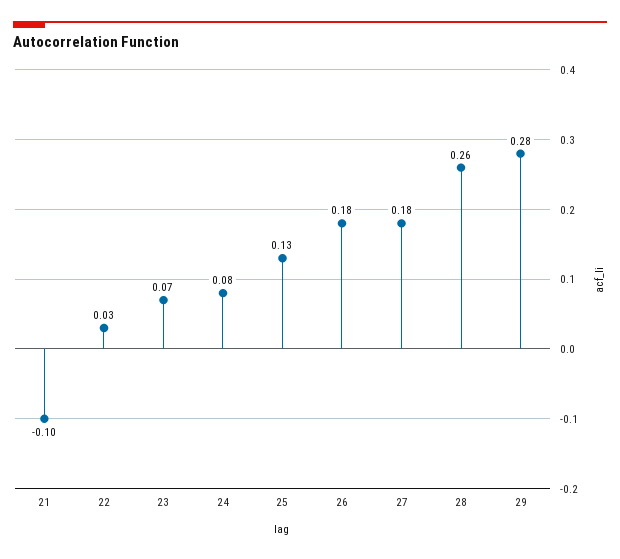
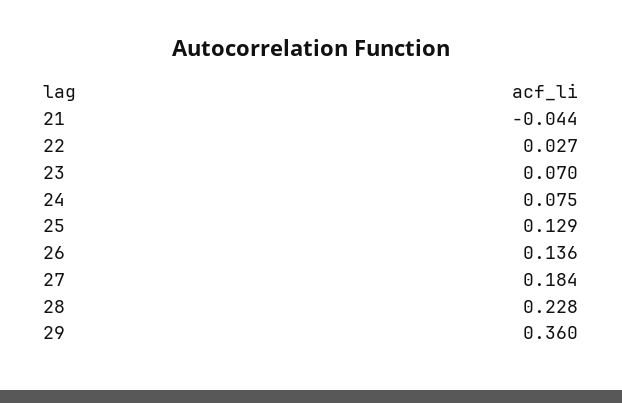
  {
-   "21": -0.1,
+   "21": -0.044,
    "22": 0.027,
    "23": 0.07,
    "24": 0.075,
    "25": 0.129,
-   "26": 0.18,
+   "26": 0.136,
    "27": 0.184,
-   "28": 0.26,
+   "28": 0.228,
-   "29": 0.28
+   "29": 0.36
  }

